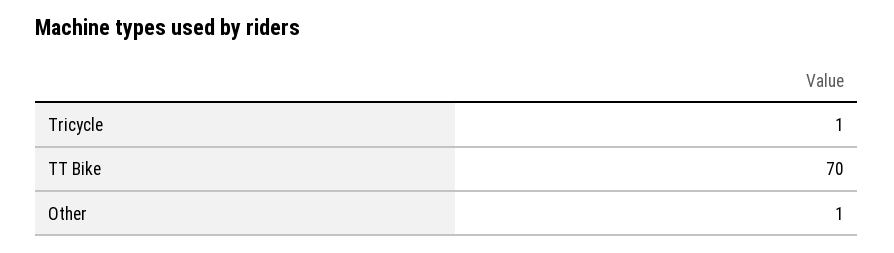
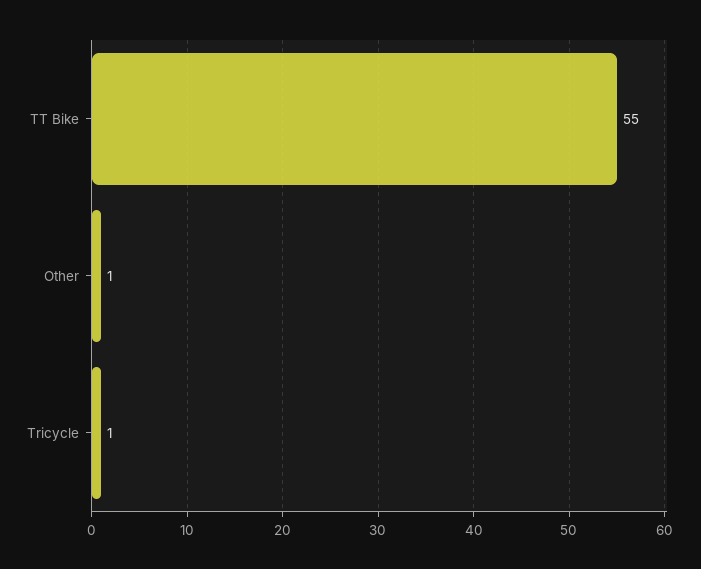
  {
    "Tricycle": 1,
-   "TT Bike": 70,
+   "TT Bike": 55,
    "Other": 1
  }

